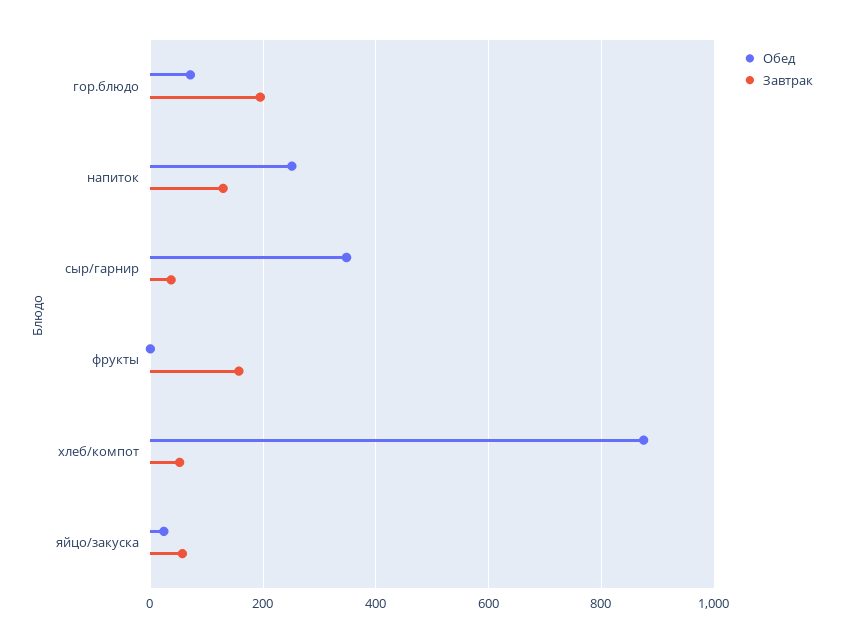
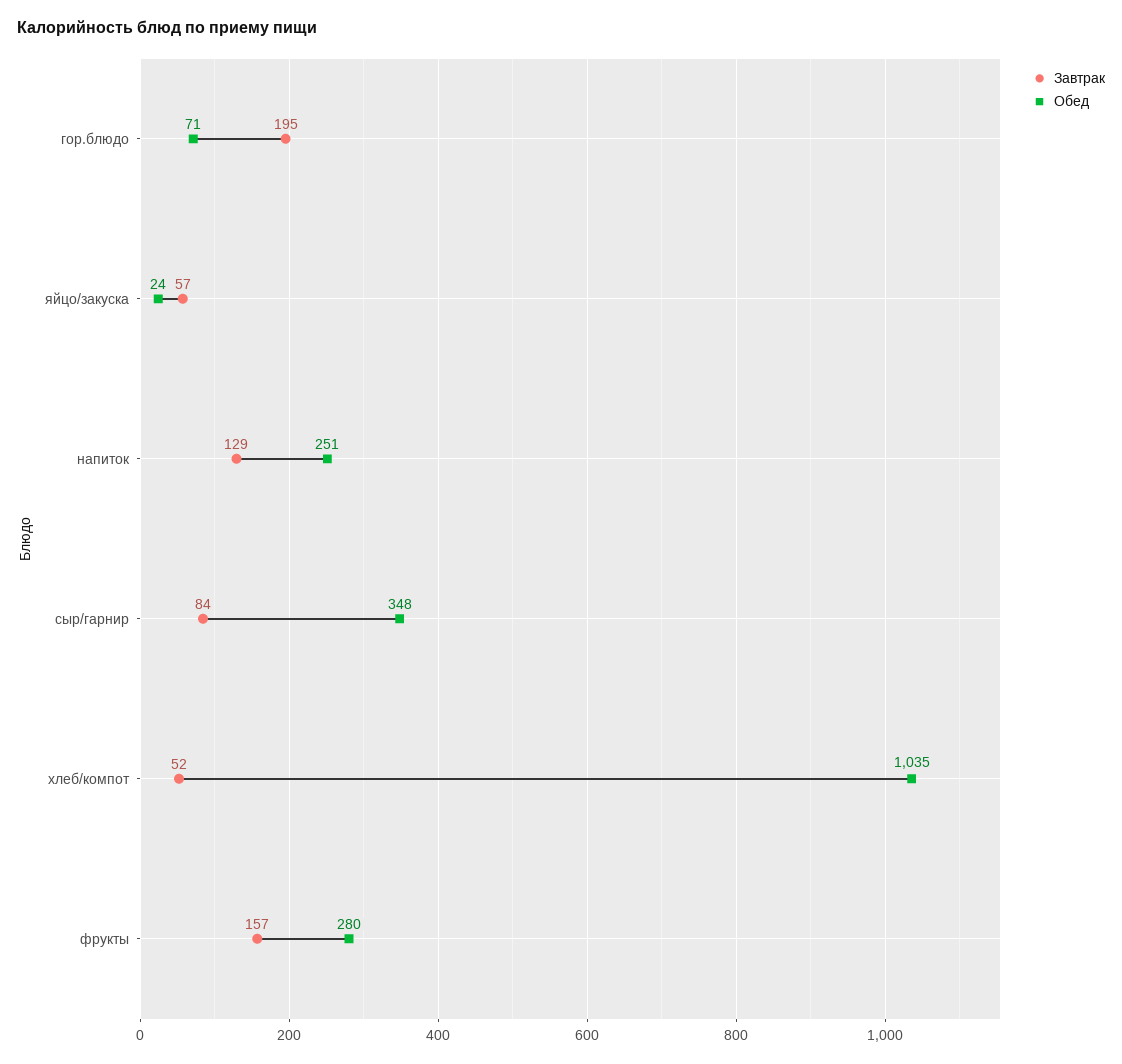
  {
    "Обед": {
      "гор.блюдо": 71,
      "напиток": 251,
      "сыр/гарнир": 348,
-     "фрукты": 0,
+     "фрукты": 280,
-     "хлеб/компот": 880,
+     "хлеб/компот": 1035,
      "яйцо/закуска": 24
    },
    "Завтрак": {
      "гор.блюдо": 195,
      "напиток": 129,
-     "сыр/гарнир": 40,
+     "сыр/гарнир": 84,
      "фрукты": 157,
      "хлеб/компот": 52,
      "яйцо/закуска": 57
    }
  }

